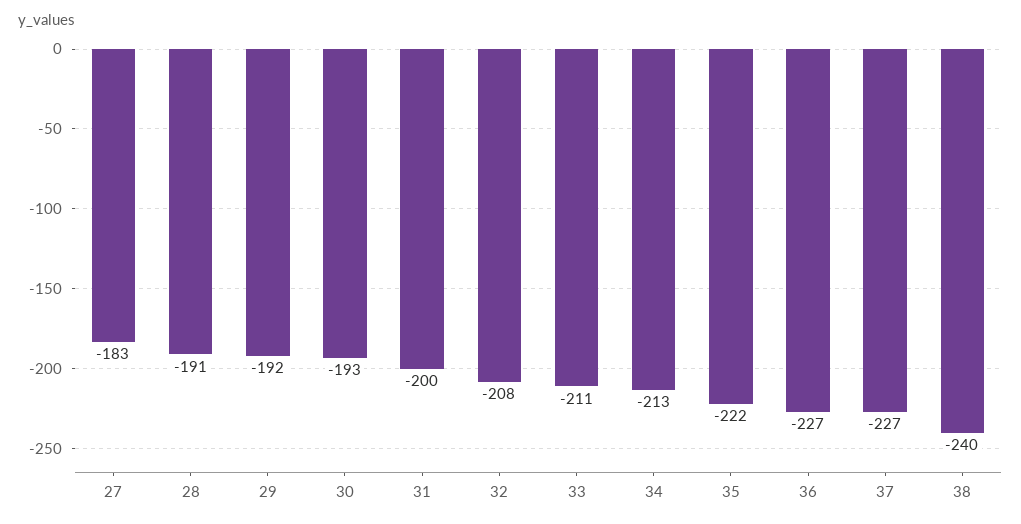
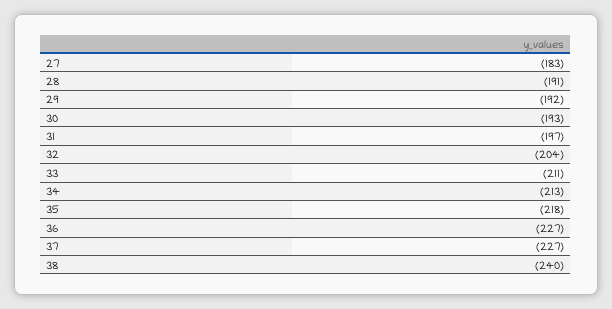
  {
    "27": -183,
    "28": -191,
    "29": -192,
    "30": -193,
-   "31": -200,
+   "31": -197,
-   "32": -208,
+   "32": -204,
    "33": -211,
    "34": -213,
-   "35": -222,
+   "35": -218,
    "36": -227,
    "37": -227,
    "38": -240
  }

